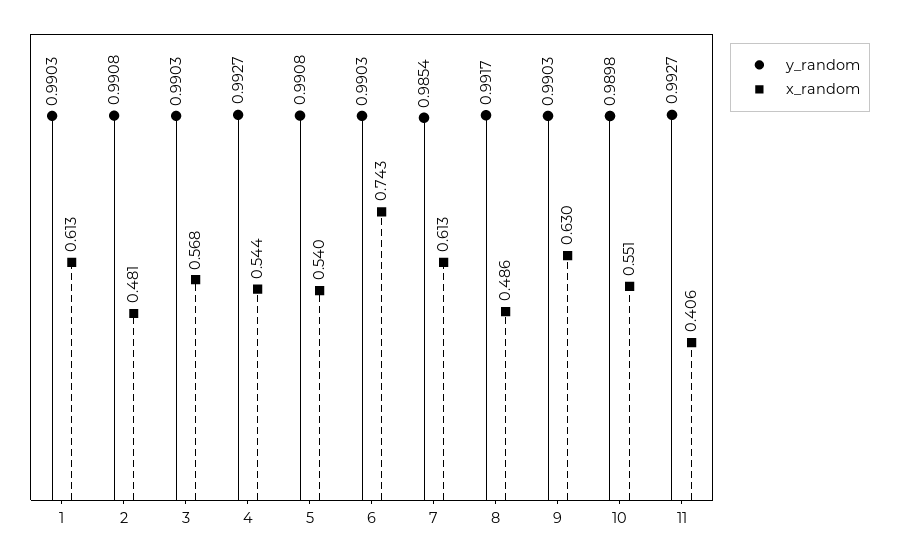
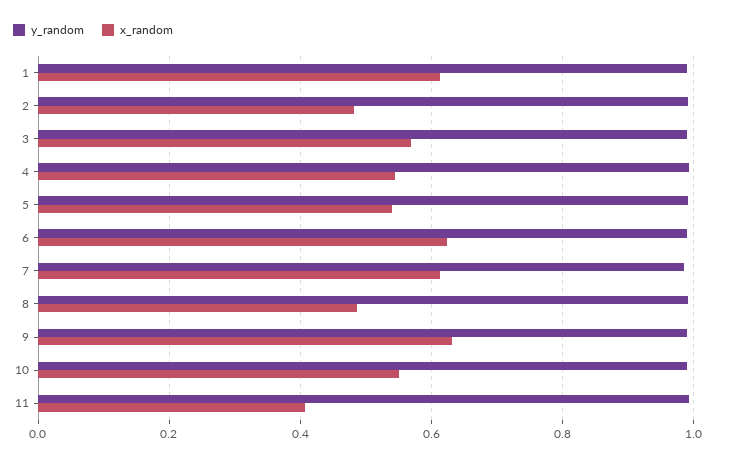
  {
    "y_random": {
      "1": 0.9903,
      "2": 0.9908,
      "3": 0.9903,
      "4": 0.9927,
      "5": 0.9908,
      "6": 0.9903,
      "7": 0.9854,
      "8": 0.9917,
      "9": 0.9903,
      "10": 0.9898,
      "11": 0.9927
    },
    "x_random": {
      "1": 0.613,
      "2": 0.481,
      "3": 0.568,
      "4": 0.544,
      "5": 0.54,
-     "6": 0.743,
+     "6": 0.62,
      "7": 0.613,
      "8": 0.486,
      "9": 0.63,
      "10": 0.551,
      "11": 0.406
    }
  }

